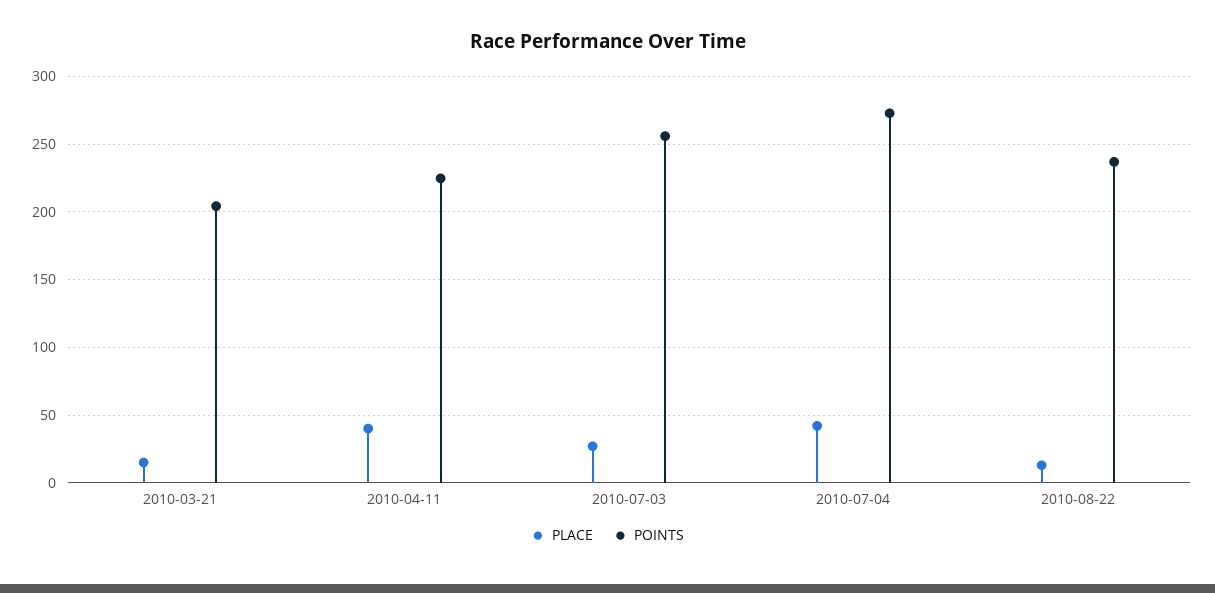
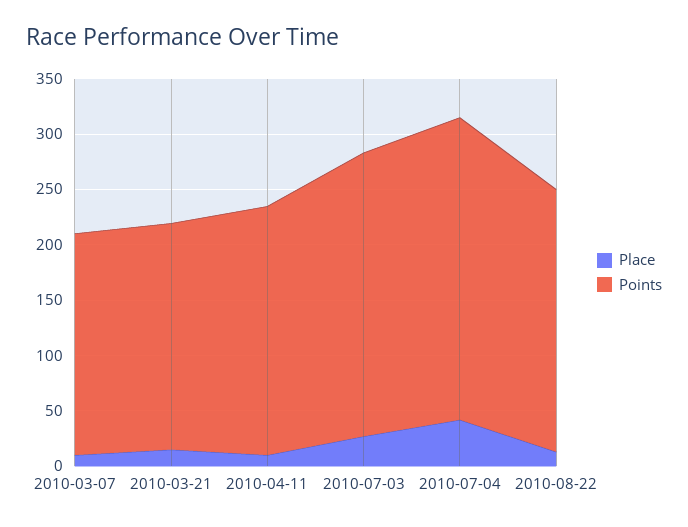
  {
    "PLACE": {
      "2010-03-21": 15,
-     "2010-04-11": 40,
+     "2010-04-11": 10,
      "2010-07-03": 25,
      "2010-07-04": 40,
-     "2010-08-22": 15
+     "2010-08-22": 15,
+     "2010-03-07": 10
    },
    "POINTS": {
      "2010-03-21": 205,
      "2010-04-11": 225,
      "2010-07-03": 255,
      "2010-07-04": 275,
-     "2010-08-22": 235
+     "2010-08-22": 235,
+     "2010-03-07": 200
    }
  }

